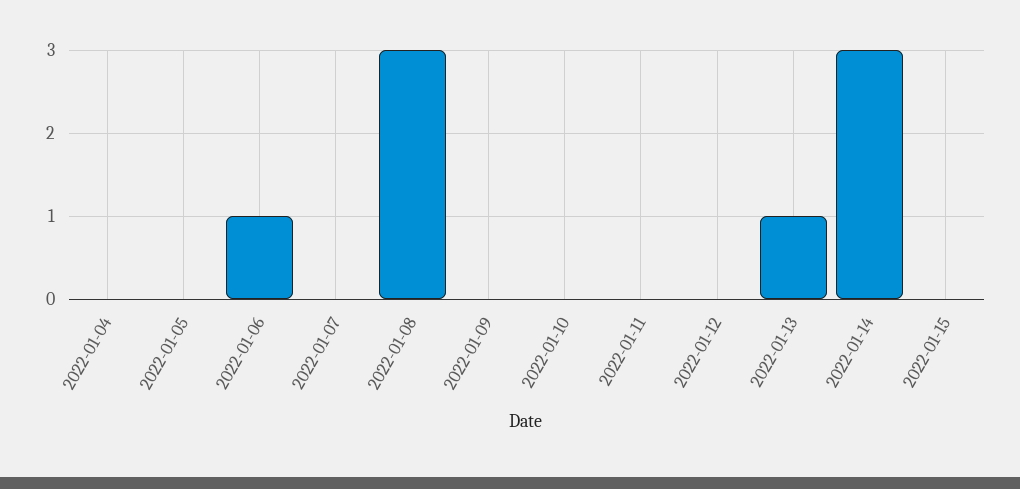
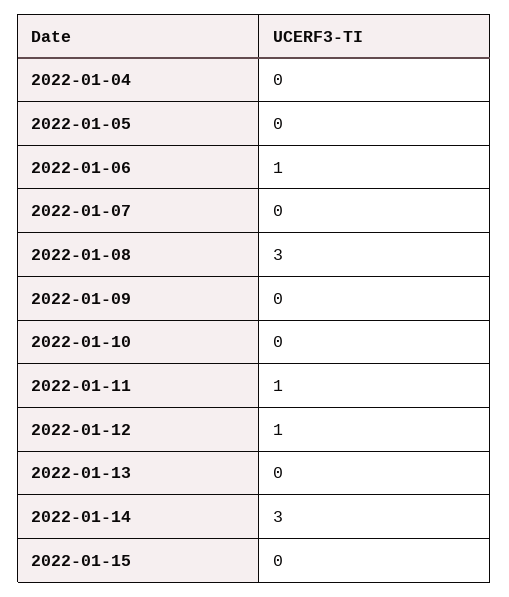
  {
    "2022-01-04": 0,
    "2022-01-05": 0,
    "2022-01-06": 1,
    "2022-01-07": 0,
    "2022-01-08": 3,
    "2022-01-09": 0,
    "2022-01-10": 0,
-   "2022-01-11": 0,
+   "2022-01-11": 1,
-   "2022-01-12": 0,
+   "2022-01-12": 1,
-   "2022-01-13": 1,
+   "2022-01-13": 0,
    "2022-01-14": 3,
    "2022-01-15": 0
  }

